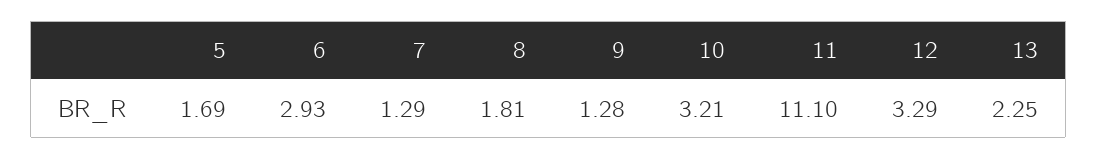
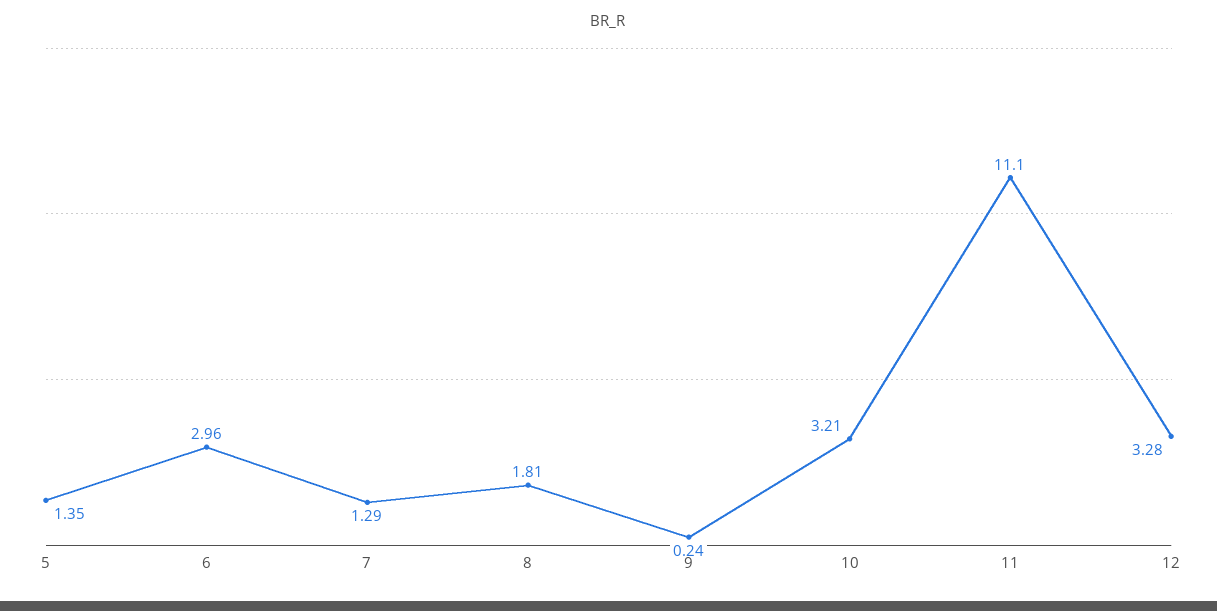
  {
-   "5": 1.69,
+   "5": 1.35,
-   "6": 2.93,
+   "6": 2.96,
    "7": 1.29,
    "8": 1.81,
-   "9": 1.28,
+   "9": 0.24,
    "10": 3.21,
    "11": 11.1,
-   "12": 3.29,
+   "12": 3.28
-   "13": 2.25
  }

